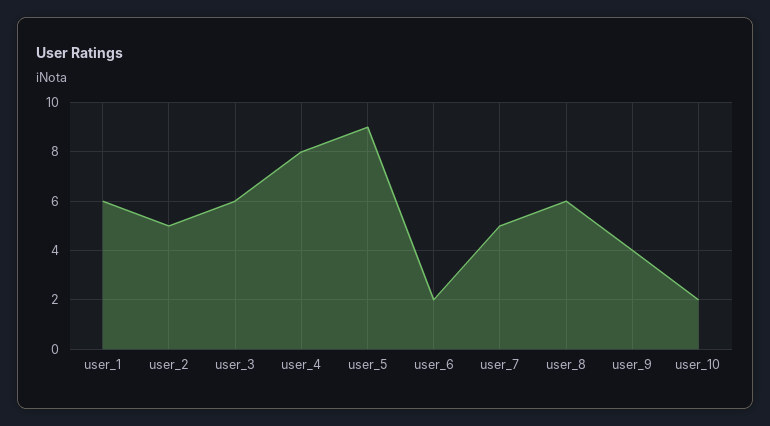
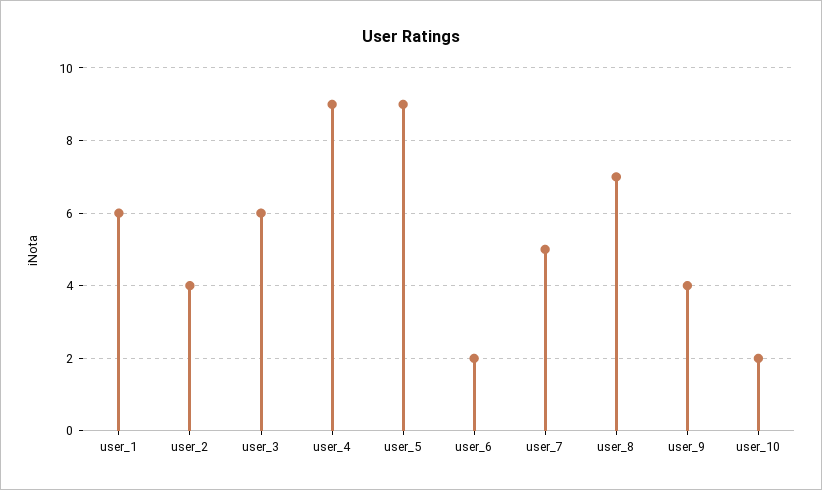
  {
    "user_1": 6,
-   "user_2": 5,
+   "user_2": 4,
    "user_3": 6,
-   "user_4": 8,
+   "user_4": 9,
    "user_5": 9,
    "user_6": 2,
    "user_7": 5,
-   "user_8": 6,
+   "user_8": 7,
    "user_9": 4,
    "user_10": 2
  }

